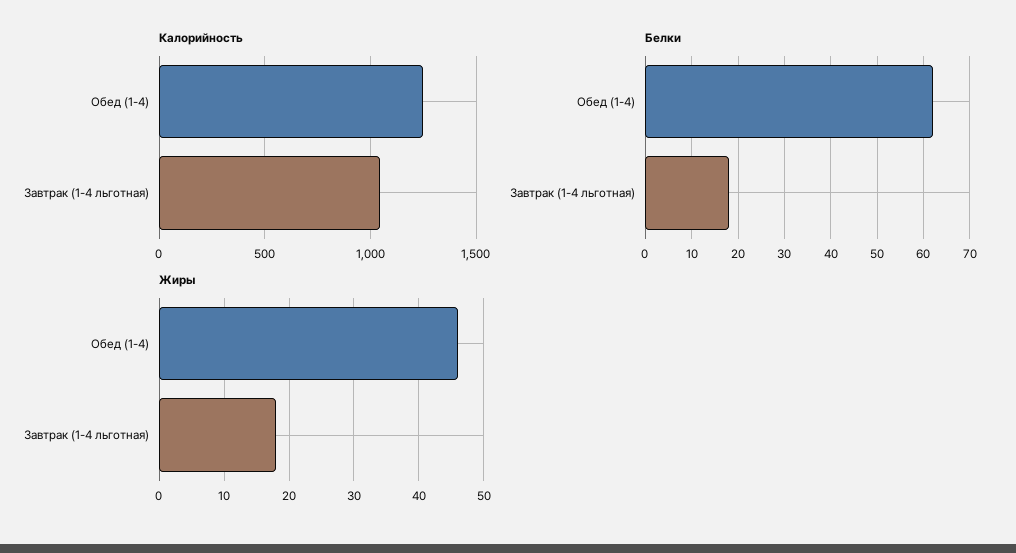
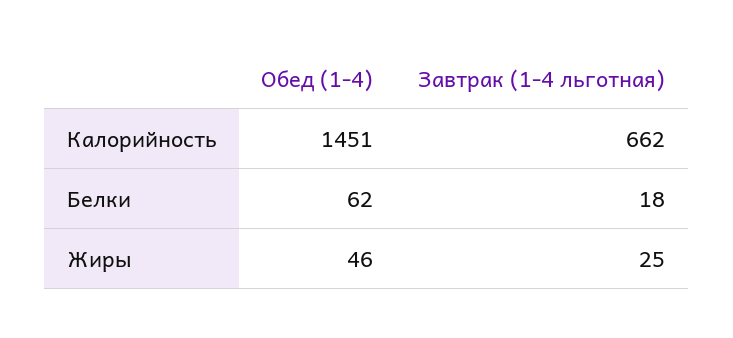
  {
    "Калорийность": {
-     "Обед (1-4)": 1250,
+     "Обед (1-4)": 1451,
-     "Завтрак (1-4 льготная)": 1050
+     "Завтрак (1-4 льготная)": 662
    },
    "Белки": {
      "Обед (1-4)": 62,
      "Завтрак (1-4 льготная)": 18
    },
    "Жиры": {
      "Обед (1-4)": 46,
-     "Завтрак (1-4 льготная)": 18
+     "Завтрак (1-4 льготная)": 25
    }
  }

